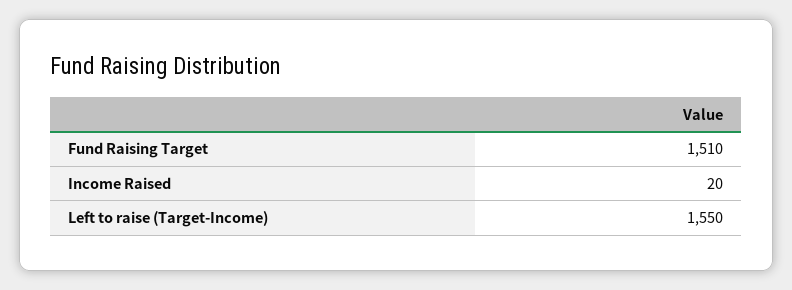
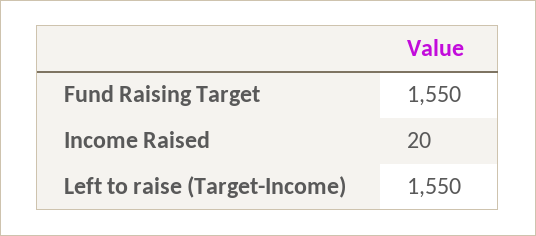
  {
-   "Fund Raising Target": 1510,
+   "Fund Raising Target": 1550,
    "Income Raised": 20,
    "Left to raise (Target-Income)": 1550
  }

